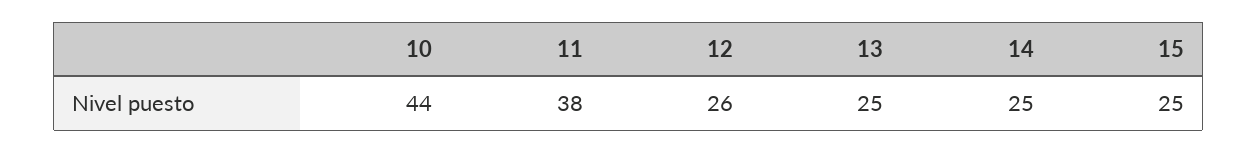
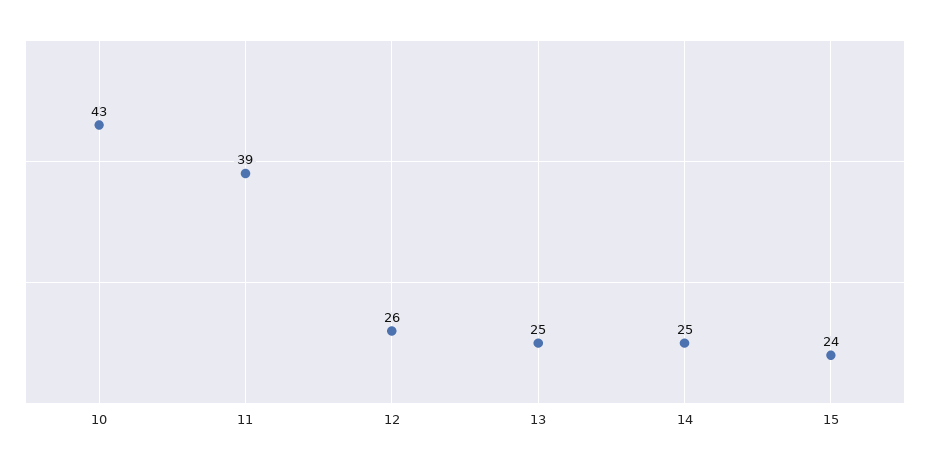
  {
-   "10": 44,
+   "10": 43,
-   "11": 38,
+   "11": 39,
    "12": 26,
    "13": 25,
    "14": 25,
-   "15": 25
+   "15": 24
  }

